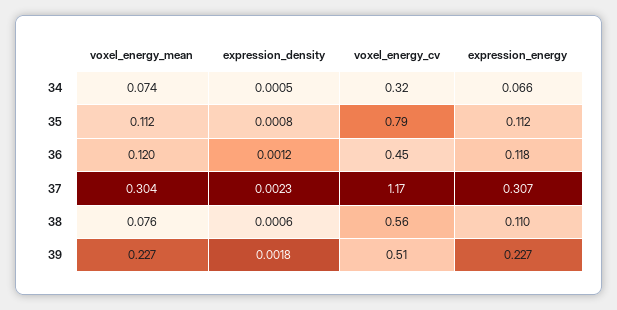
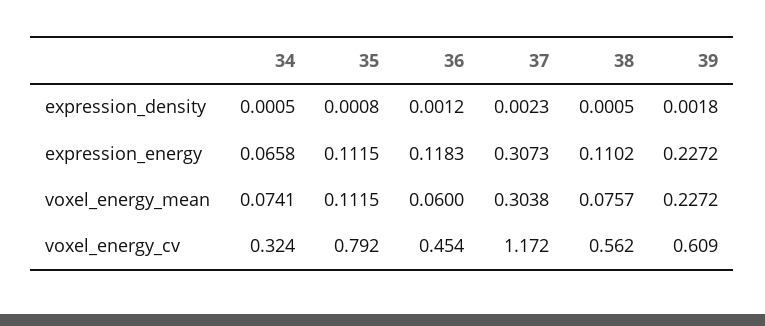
  {
    "voxel_energy_mean": {
      "34": 0.0741,
      "35": 0.1115,
-     "36": 0.12,
+     "36": 0.06,
      "37": 0.3038,
      "38": 0.0757,
      "39": 0.2272
    },
    "expression_density": {
      "34": 0.0005,
      "35": 0.0008,
      "36": 0.0012,
      "37": 0.0023,
-     "38": 0.0006,
+     "38": 0.0005,
      "39": 0.0018
    },
    "voxel_energy_cv": {
      "34": 0.324,
      "35": 0.792,
      "36": 0.454,
      "37": 1.172,
      "38": 0.562,
-     "39": 0.51
+     "39": 0.609
    },
    "expression_energy": {
      "34": 0.0658,
      "35": 0.1115,
      "36": 0.1183,
      "37": 0.3073,
      "38": 0.1102,
      "39": 0.2272
    }
  }

